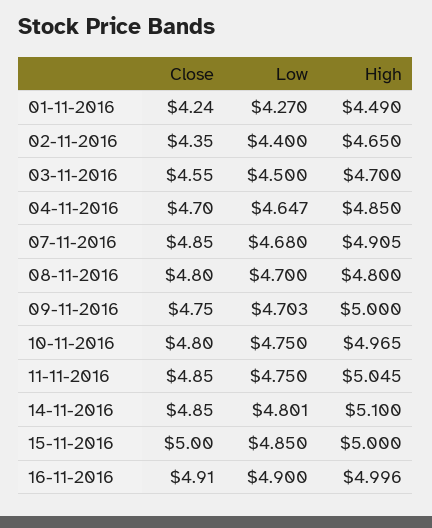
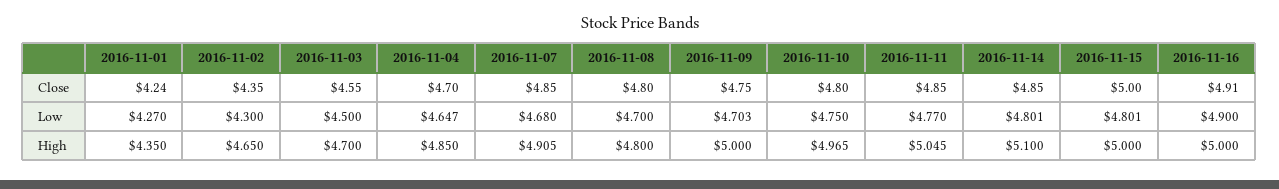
  {
    "Close": {
      "01-11-2016": 4.24,
      "02-11-2016": 4.35,
      "03-11-2016": 4.55,
      "04-11-2016": 4.7,
      "07-11-2016": 4.85,
      "08-11-2016": 4.8,
      "09-11-2016": 4.75,
      "10-11-2016": 4.8,
      "11-11-2016": 4.85,
      "14-11-2016": 4.85,
      "15-11-2016": 5,
      "16-11-2016": 4.91
    },
    "Low": {
      "01-11-2016": 4.27,
-     "02-11-2016": 4.4,
+     "02-11-2016": 4.3,
      "03-11-2016": 4.5,
      "04-11-2016": 4.647,
      "07-11-2016": 4.68,
      "08-11-2016": 4.7,
      "09-11-2016": 4.703,
      "10-11-2016": 4.75,
-     "11-11-2016": 4.75,
+     "11-11-2016": 4.77,
      "14-11-2016": 4.801,
-     "15-11-2016": 4.85,
+     "15-11-2016": 4.801,
      "16-11-2016": 4.9
    },
    "High": {
-     "01-11-2016": 4.49,
+     "01-11-2016": 4.35,
      "02-11-2016": 4.65,
      "03-11-2016": 4.7,
      "04-11-2016": 4.85,
      "07-11-2016": 4.905,
      "08-11-2016": 4.8,
      "09-11-2016": 5,
      "10-11-2016": 4.965,
      "11-11-2016": 5.045,
      "14-11-2016": 5.1,
      "15-11-2016": 5,
-     "16-11-2016": 4.996
+     "16-11-2016": 5
    }
  }

